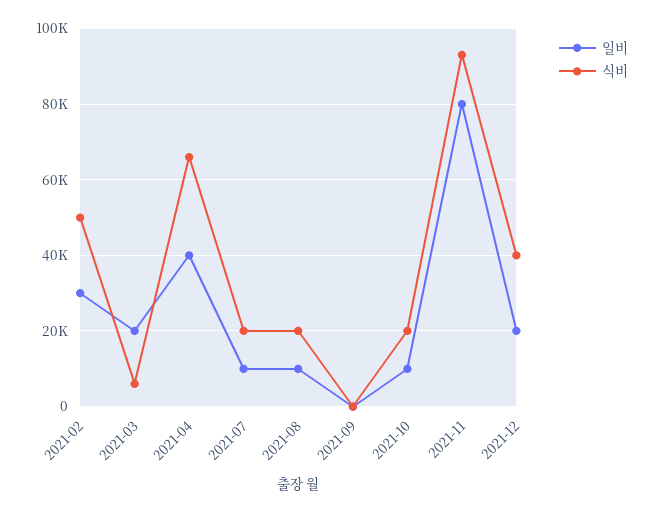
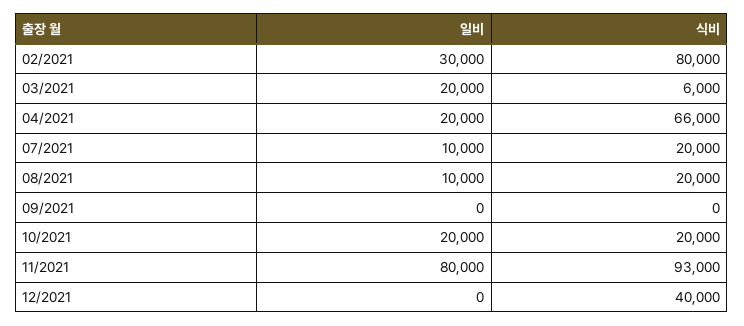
  {
    "일비": {
      "2021-02": 30000,
      "2021-03": 20000,
-     "2021-04": 40000,
+     "2021-04": 20000,
      "2021-07": 10000,
      "2021-08": 10000,
      "2021-09": 0,
-     "2021-10": 10000,
+     "2021-10": 20000,
      "2021-11": 80000,
-     "2021-12": 20000
+     "2021-12": 0
    },
    "식비": {
-     "2021-02": 50000,
+     "2021-02": 80000,
      "2021-03": 6000,
      "2021-04": 66000,
      "2021-07": 20000,
      "2021-08": 20000,
      "2021-09": 0,
      "2021-10": 20000,
      "2021-11": 93000,
      "2021-12": 40000
    }
  }

